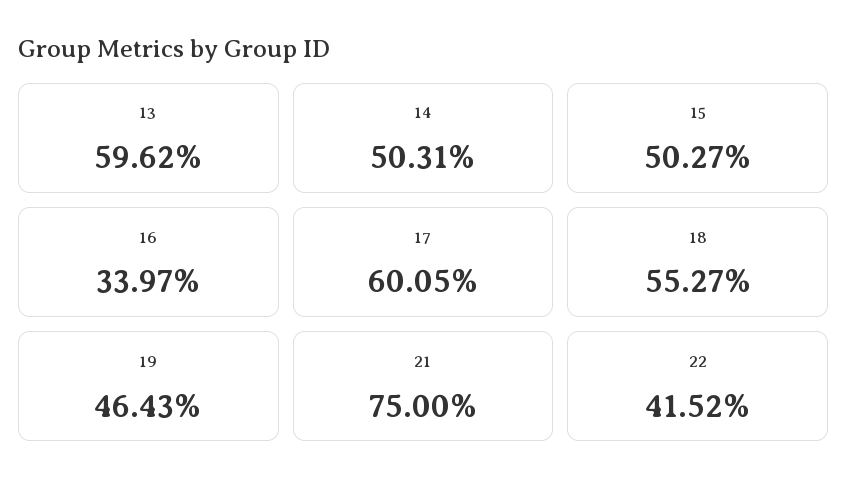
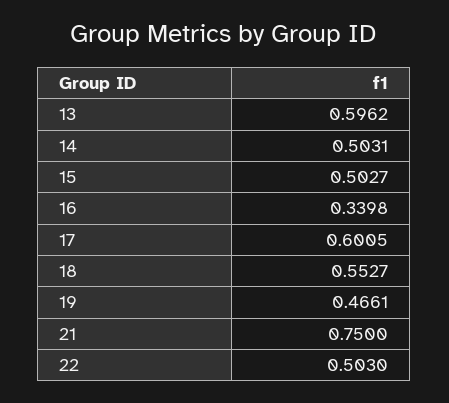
  {
    "13": 0.5962,
    "14": 0.5031,
    "15": 0.5027,
-   "16": 0.3397,
+   "16": 0.3398,
    "17": 0.6005,
    "18": 0.5527,
-   "19": 0.4643,
+   "19": 0.4661,
    "21": 0.75,
-   "22": 0.4152
+   "22": 0.503
  }

